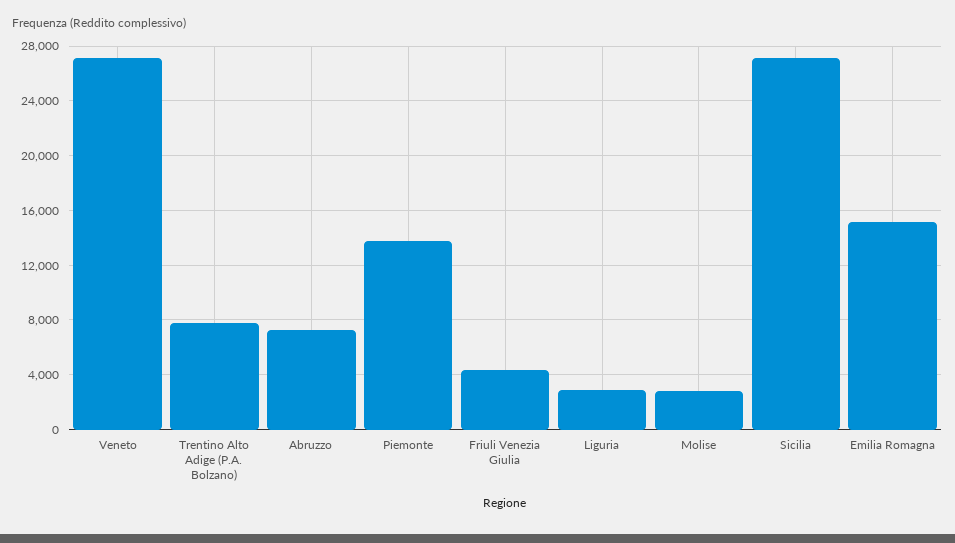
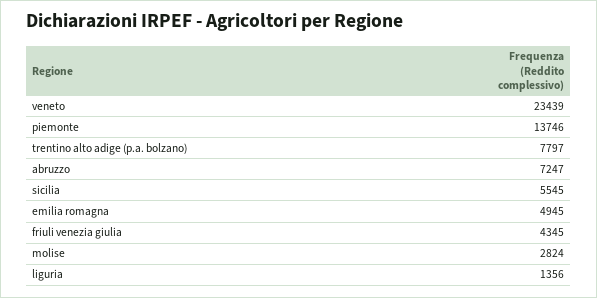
  {
-   "Veneto": 27000,
+   "Veneto": 23439,
    "Trentino Alto Adige (P.A. Bolzano)": 7797,
    "Abruzzo": 7247,
    "Piemonte": 13746,
    "Friuli Venezia Giulia": 4345,
-   "Liguria": 3000,
+   "Liguria": 1356,
    "Molise": 2824,
-   "Sicilia": 27000,
+   "Sicilia": 5545,
-   "Emilia Romagna": 15000
+   "Emilia Romagna": 4945
  }

